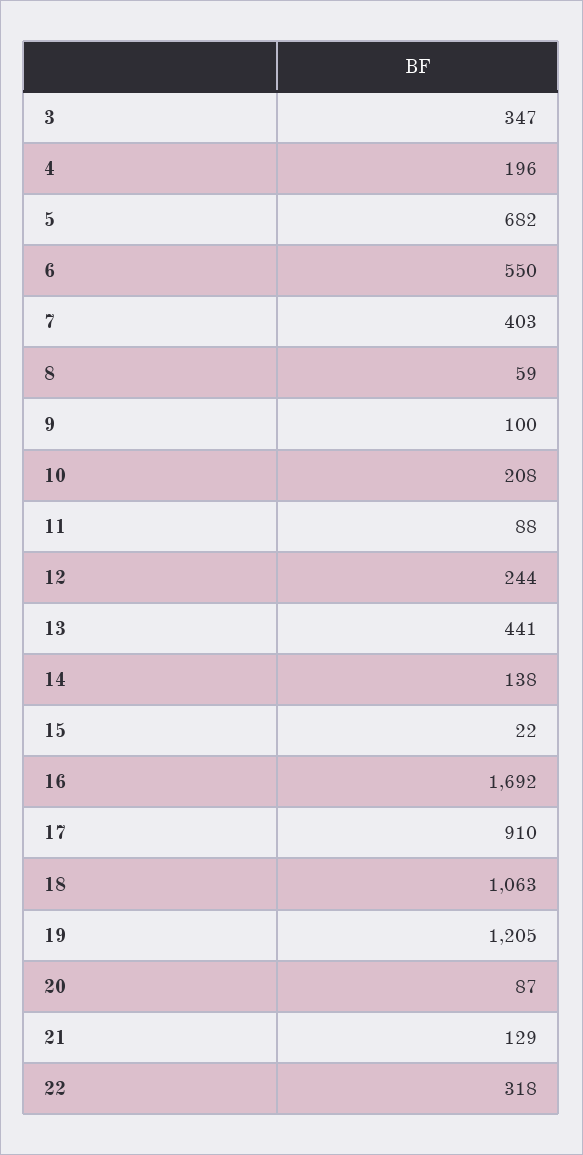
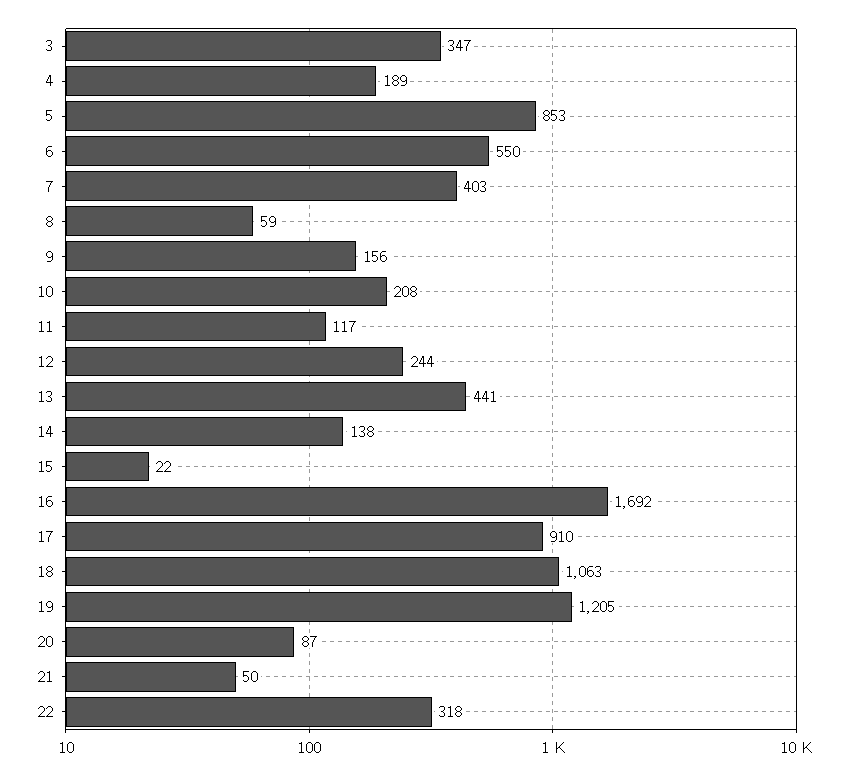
  {
    "3": 347,
-   "4": 196,
+   "4": 189,
-   "5": 682,
+   "5": 853,
    "6": 550,
    "7": 403,
    "8": 59,
-   "9": 100,
+   "9": 156,
    "10": 208,
-   "11": 88,
+   "11": 117,
    "12": 244,
    "13": 441,
    "14": 138,
    "15": 22,
    "16": 1692,
    "17": 910,
    "18": 1063,
    "19": 1205,
    "20": 87,
-   "21": 129,
+   "21": 50,
    "22": 318
  }

